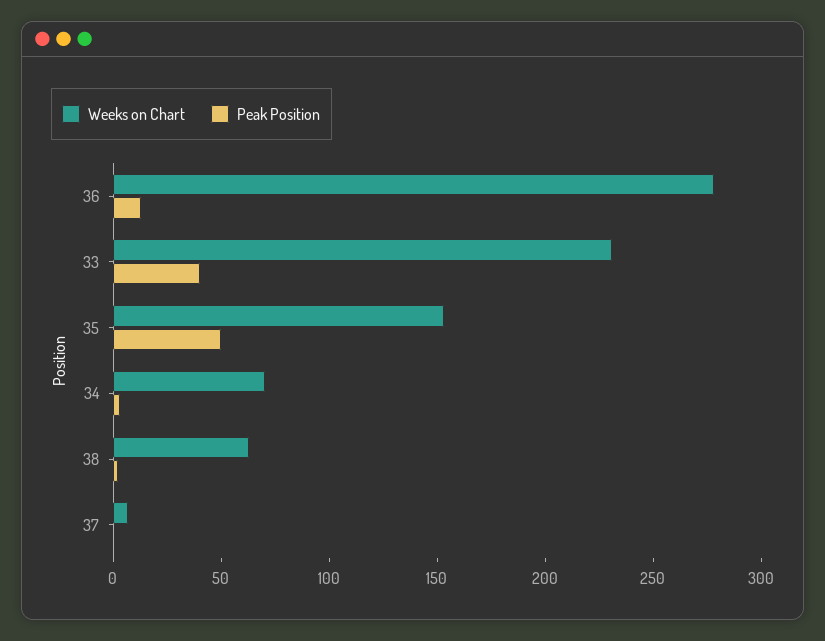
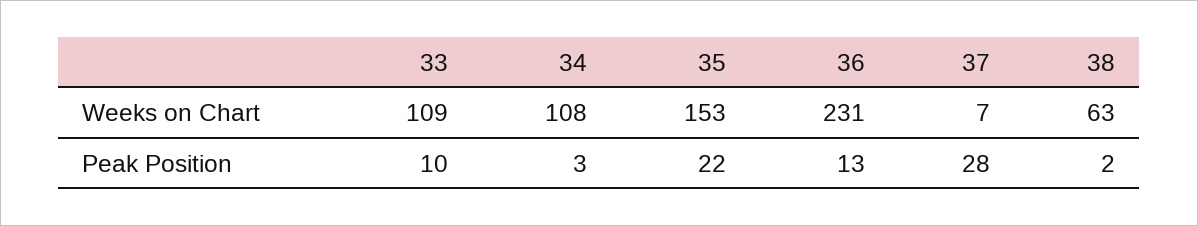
  {
    "Weeks on Chart": {
-     "36": 280,
+     "36": 231,
-     "33": 230,
+     "33": 109,
      "35": 153,
-     "34": 70,
+     "34": 108,
      "38": 63,
      "37": 7
    },
    "Peak Position": {
      "36": 13,
-     "33": 40,
+     "33": 10,
-     "35": 50,
+     "35": 22,
      "34": 3,
      "38": 2,
-     "37": 0
+     "37": 28
    }
  }

